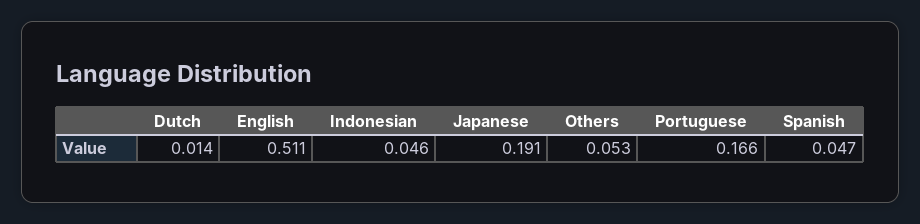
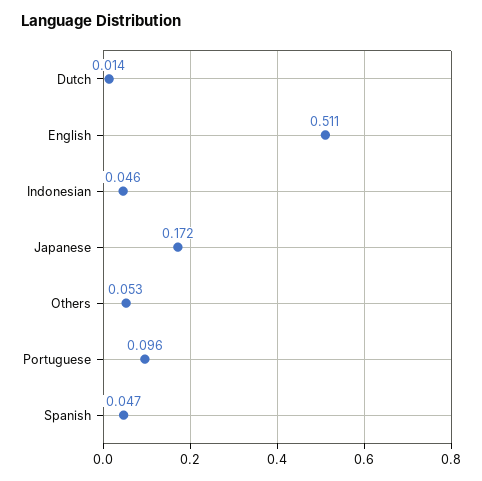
  {
    "Dutch": 0.014,
    "English": 0.511,
    "Indonesian": 0.046,
-   "Japanese": 0.191,
+   "Japanese": 0.172,
    "Others": 0.053,
-   "Portuguese": 0.166,
+   "Portuguese": 0.096,
    "Spanish": 0.047
  }

